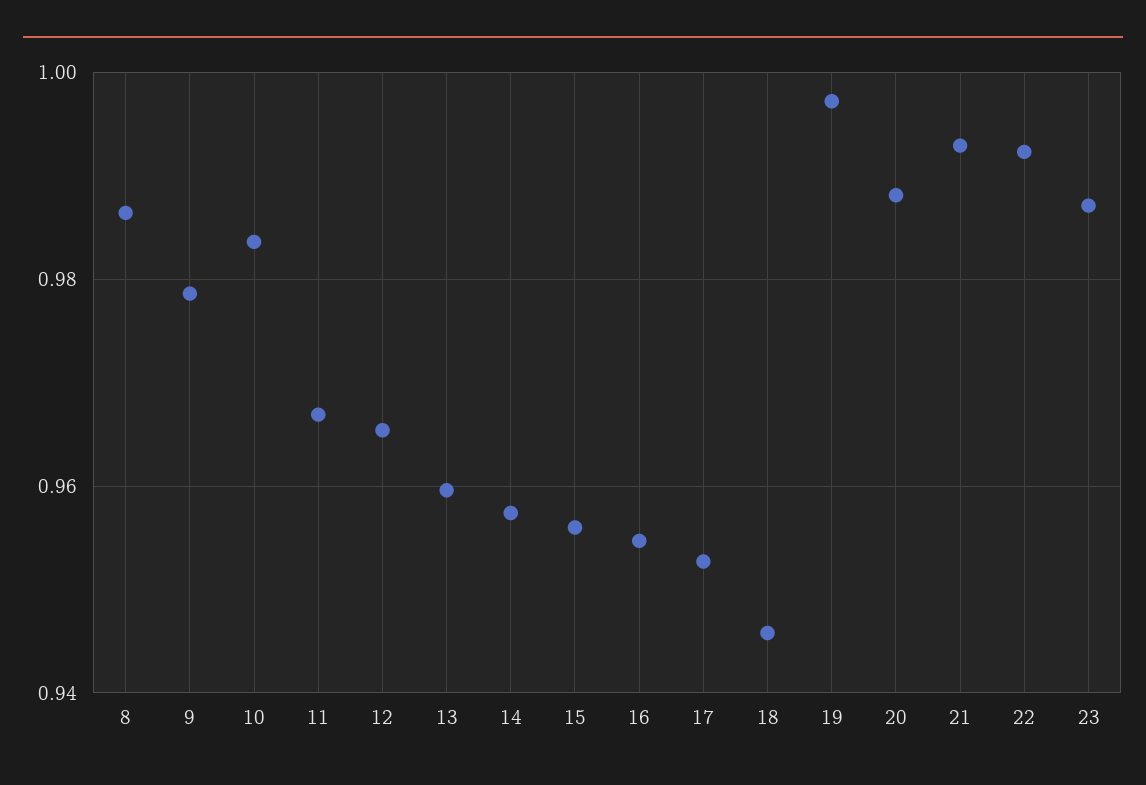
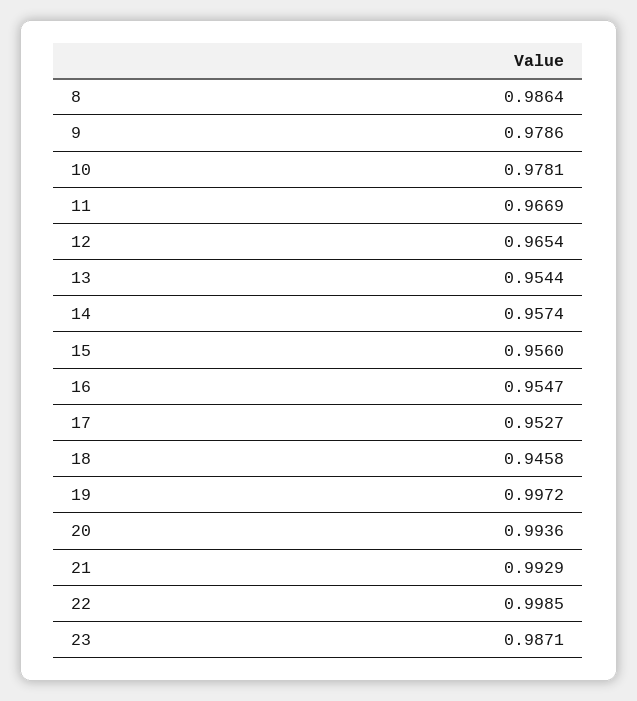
  {
    "8": 0.9864,
    "9": 0.9786,
-   "10": 0.984,
+   "10": 0.9781,
    "11": 0.9669,
    "12": 0.9654,
-   "13": 0.96,
+   "13": 0.9544,
    "14": 0.9574,
    "15": 0.956,
    "16": 0.9547,
    "17": 0.9527,
    "18": 0.9458,
    "19": 0.9972,
-   "20": 0.988,
+   "20": 0.9936,
    "21": 0.9929,
-   "22": 0.992,
+   "22": 0.9985,
    "23": 0.9871
  }

